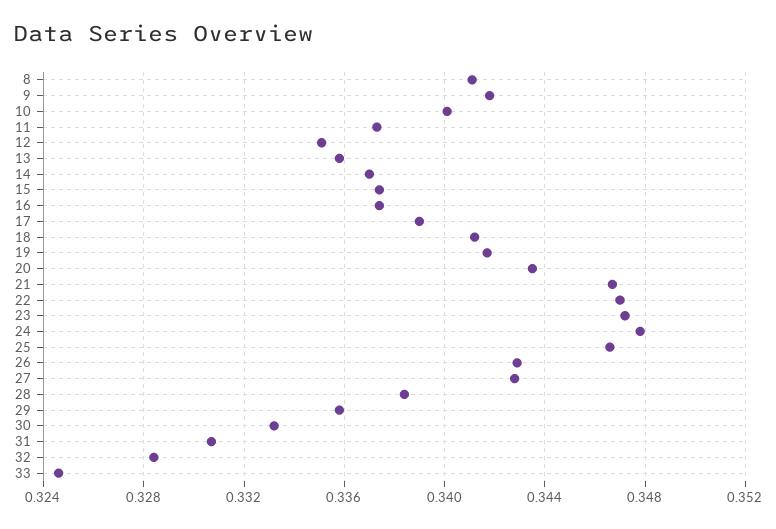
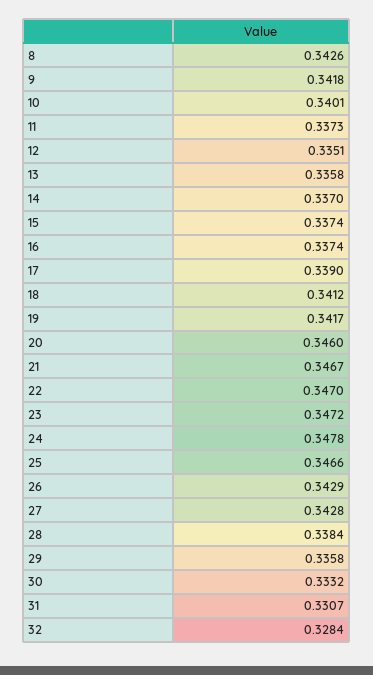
  {
-   "8": 0.341,
+   "8": 0.3426,
    "9": 0.3418,
    "10": 0.3401,
    "11": 0.3373,
    "12": 0.3351,
    "13": 0.3358,
    "14": 0.337,
    "15": 0.3374,
    "16": 0.3374,
    "17": 0.339,
    "18": 0.3412,
    "19": 0.3417,
-   "20": 0.3435,
+   "20": 0.346,
    "21": 0.3467,
    "22": 0.347,
    "23": 0.3472,
    "24": 0.3478,
    "25": 0.3466,
    "26": 0.3429,
    "27": 0.3428,
    "28": 0.3384,
    "29": 0.3358,
    "30": 0.3332,
    "31": 0.3307,
-   "32": 0.3284,
+   "32": 0.3284
-   "33": 0.3245
  }

